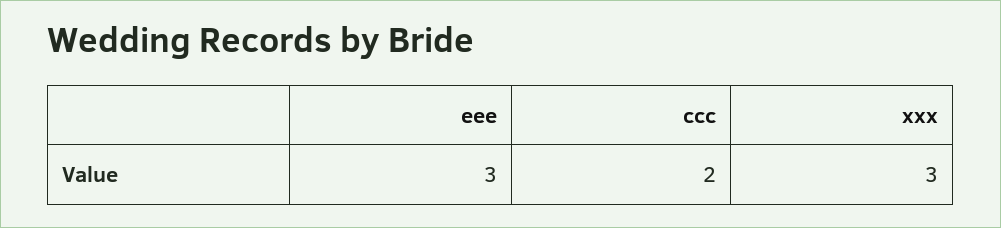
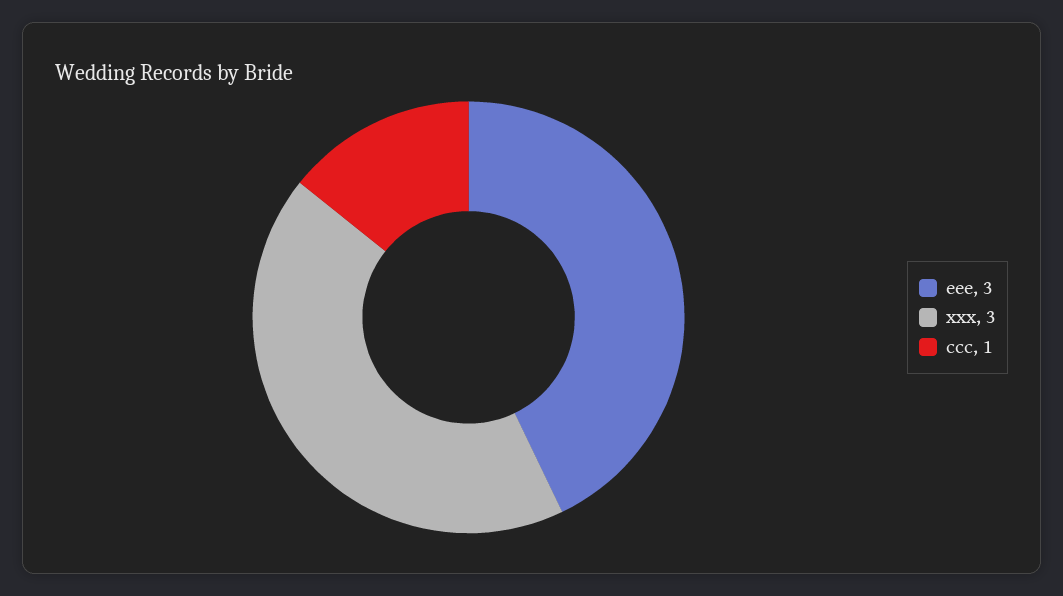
  {
    "eee": 3,
-   "ccc": 2,
+   "ccc": 1,
    "xxx": 3
  }

